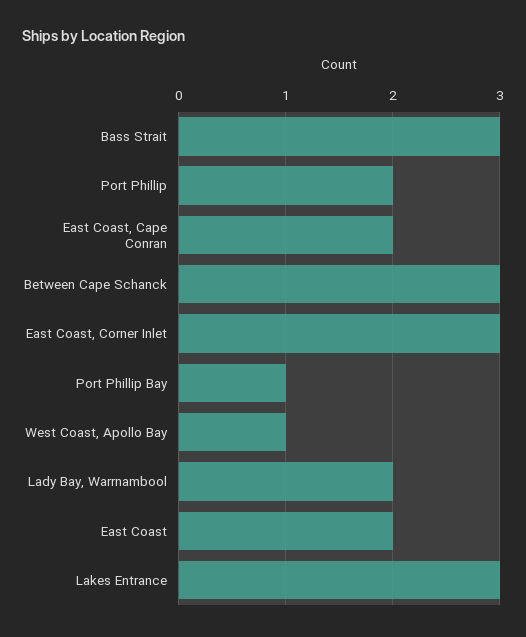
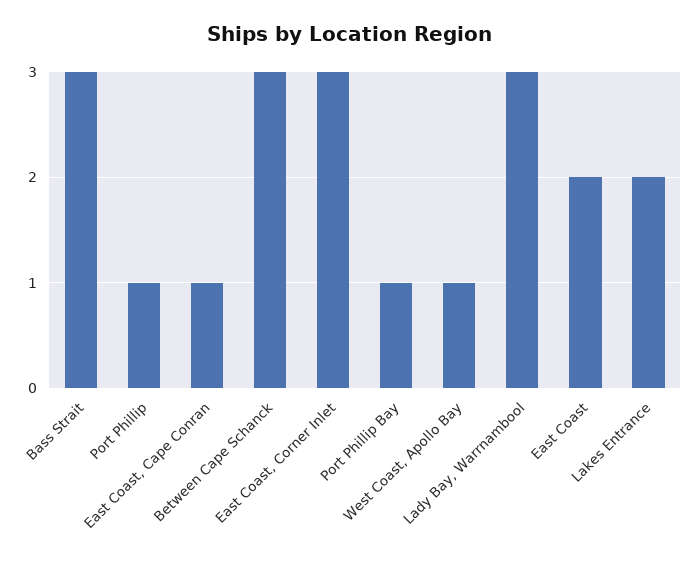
  {
    "Bass Strait": 3,
-   "Port Phillip": 2,
+   "Port Phillip": 1,
-   "East Coast, Cape Conran": 2,
+   "East Coast, Cape Conran": 1,
    "Between Cape Schanck": 3,
    "East Coast, Corner Inlet": 3,
    "Port Phillip Bay": 1,
    "West Coast, Apollo Bay": 1,
-   "Lady Bay, Warrnambool": 2,
+   "Lady Bay, Warrnambool": 3,
    "East Coast": 2,
-   "Lakes Entrance": 3
+   "Lakes Entrance": 2
  }

